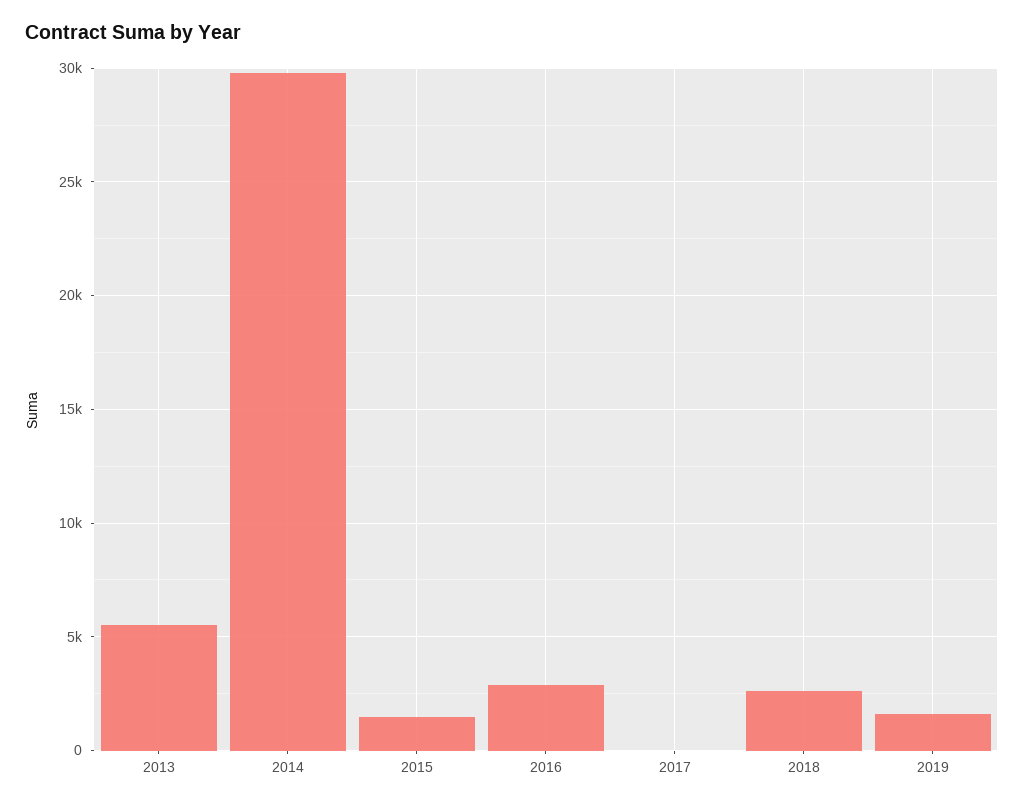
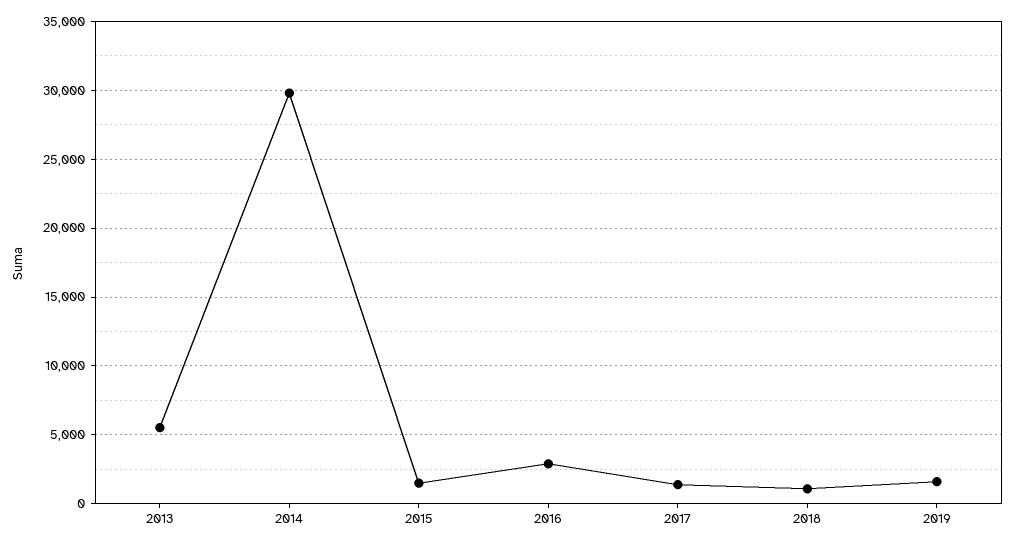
  {
    "2013": 5500,
    "2014": 30000,
    "2015": 1500,
    "2016": 3000,
-   "2017": 0,
+   "2017": 1500,
-   "2018": 2500,
+   "2018": 1000,
    "2019": 1500
  }

